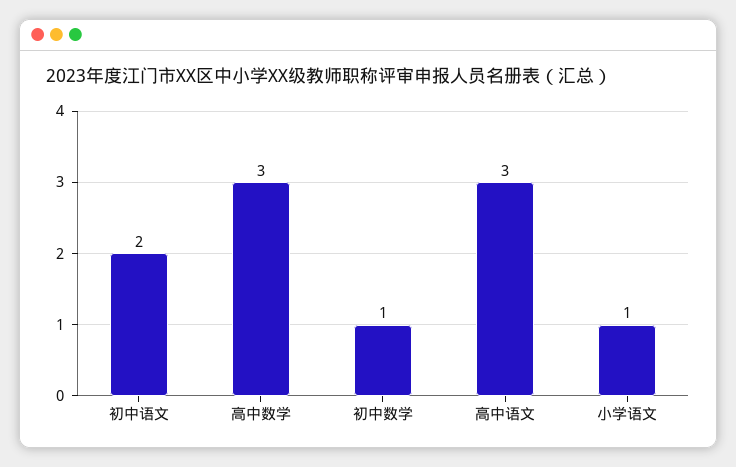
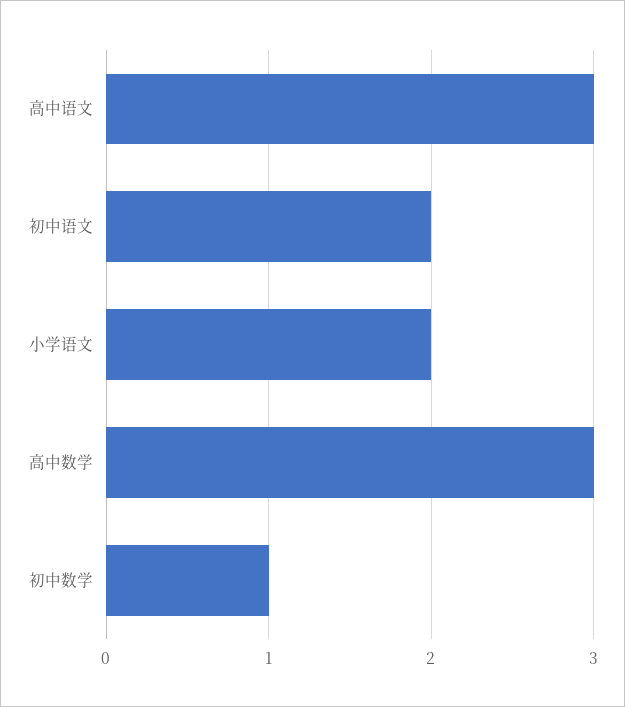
  {
    "初中语文": 2,
    "高中数学": 3,
    "初中数学": 1,
    "高中语文": 3,
-   "小学语文": 1
+   "小学语文": 2
  }

